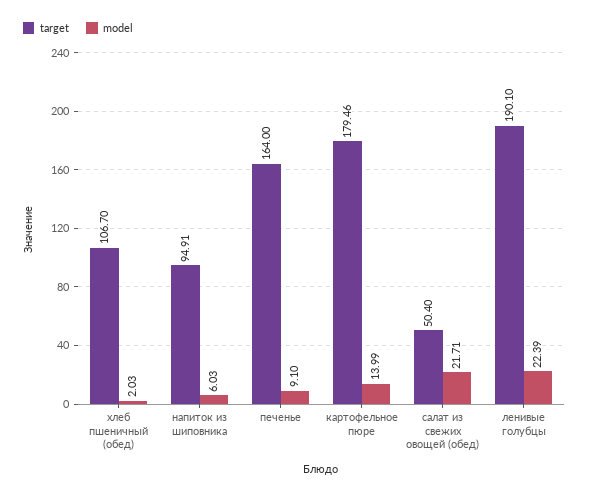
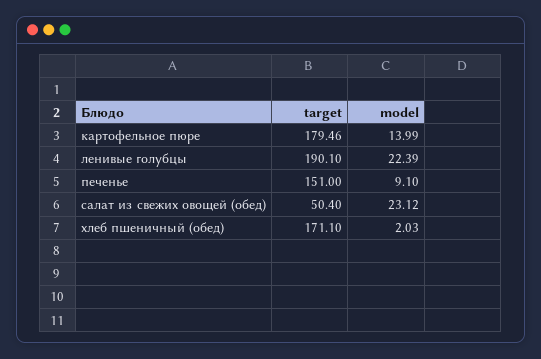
  {
    "target": {
-     "хлеб пшеничный (обед)": 106.7,
+     "хлеб пшеничный (обед)": 171.1,
-     "напиток из шиповника": 94.91,
-     "печенье": 164,
+     "печенье": 151,
      "картофельное пюре": 179.46,
      "салат из свежих овощей (обед)": 50.4,
      "ленивые голубцы": 190.1
    },
    "model": {
      "хлеб пшеничный (обед)": 2.03,
-     "напиток из шиповника": 6.03,
      "печенье": 9.1,
      "картофельное пюре": 13.99,
-     "салат из свежих овощей (обед)": 21.71,
+     "салат из свежих овощей (обед)": 23.12,
      "ленивые голубцы": 22.39
    }
  }

